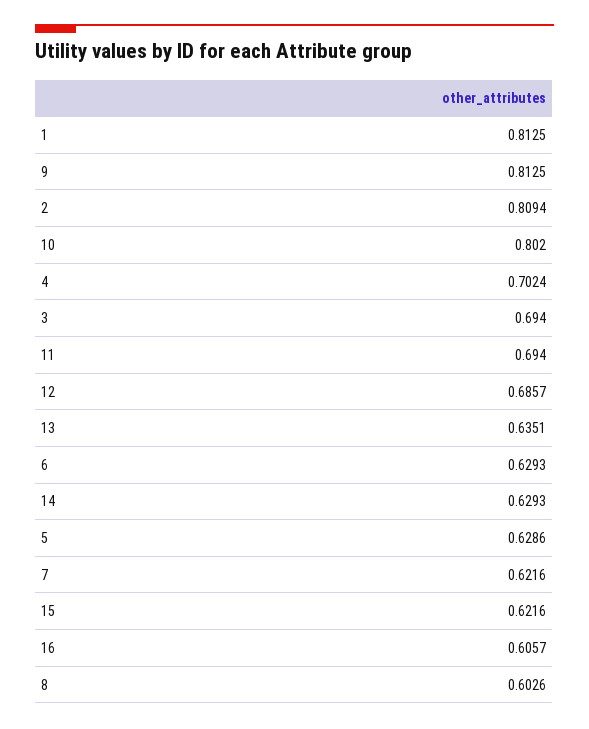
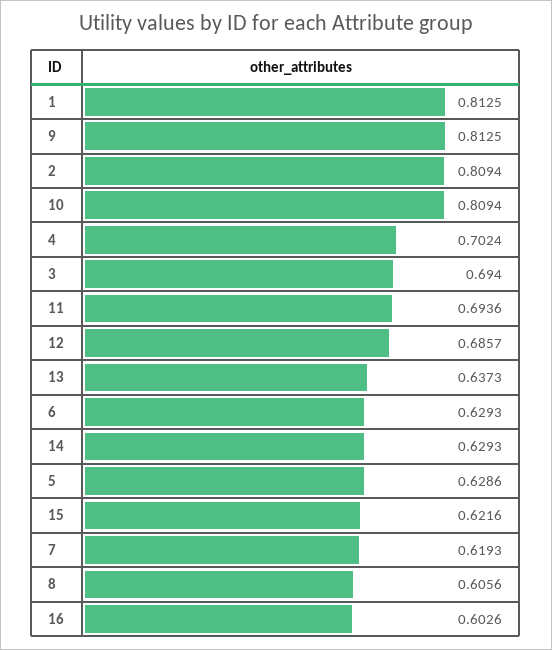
  {
    "1": 0.8125,
    "9": 0.8125,
    "2": 0.8094,
-   "10": 0.802,
+   "10": 0.8094,
    "4": 0.7024,
    "3": 0.694,
-   "11": 0.694,
+   "11": 0.6936,
    "12": 0.6857,
-   "13": 0.6351,
+   "13": 0.6373,
    "6": 0.6293,
    "14": 0.6293,
    "5": 0.6286,
-   "7": 0.6216,
+   "7": 0.6193,
    "15": 0.6216,
-   "16": 0.6057,
+   "16": 0.6026,
-   "8": 0.6026
+   "8": 0.6056
  }

